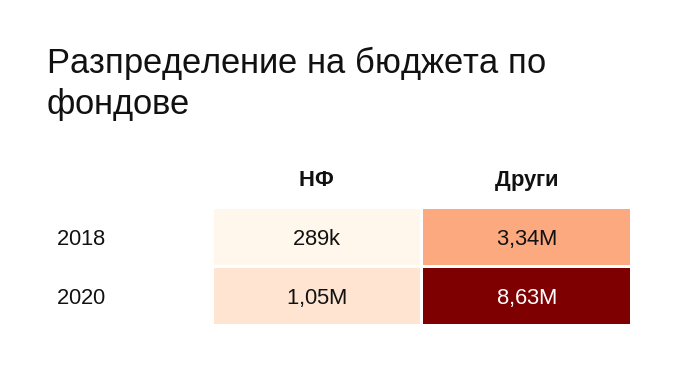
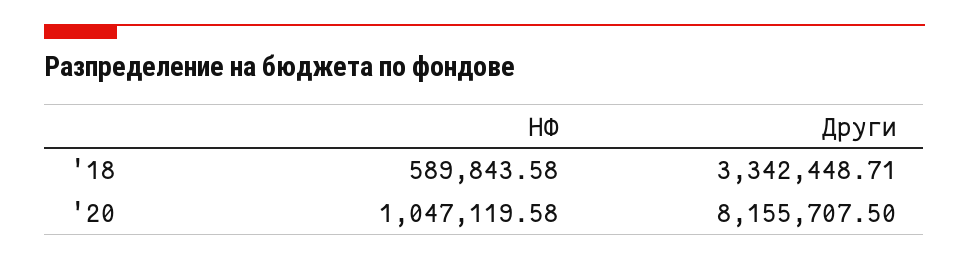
  {
    "НФ": {
-     "2018": 289000,
+     "2018": 589843.58,
      "2020": 1047119.58
    },
    "Други": {
      "2018": 3342448.71,
-     "2020": 8630000
+     "2020": 8155707.5
    }
  }

